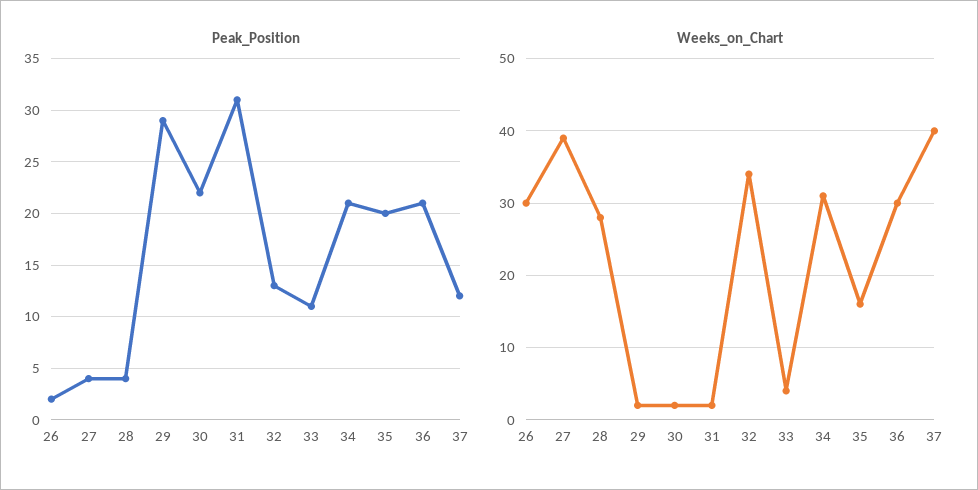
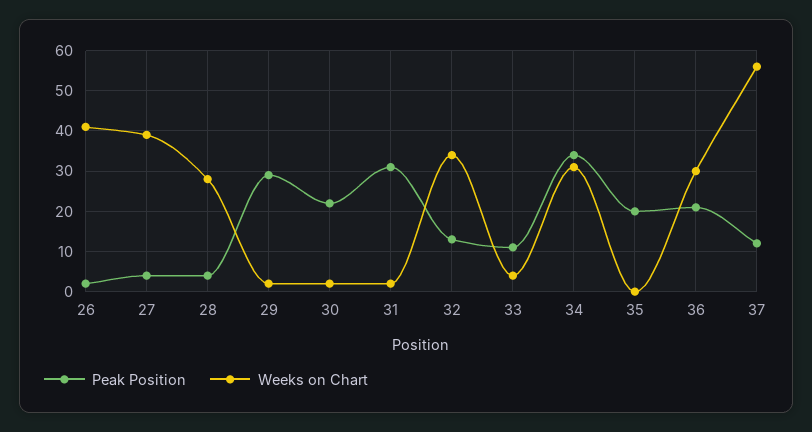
  {
    "Peak_Position": {
      "26": 2,
      "27": 4,
      "28": 4,
      "29": 29,
      "30": 22,
      "31": 31,
      "32": 13,
      "33": 11,
-     "34": 21,
+     "34": 35,
      "35": 20,
      "36": 21,
      "37": 12
    },
    "Weeks_on_Chart": {
-     "26": 30,
+     "26": 40,
      "27": 39,
      "28": 28,
      "29": 2,
      "30": 2,
      "31": 2,
      "32": 34,
      "33": 4,
      "34": 31,
-     "35": 16,
+     "35": 0,
      "36": 30,
-     "37": 40
+     "37": 55
    }
  }

